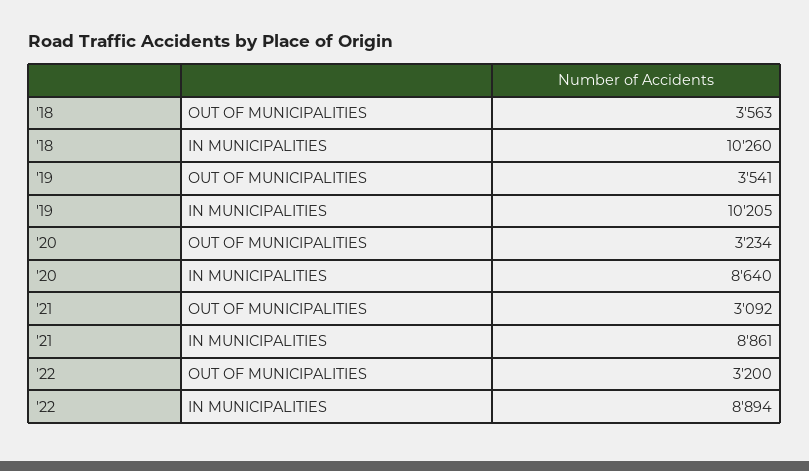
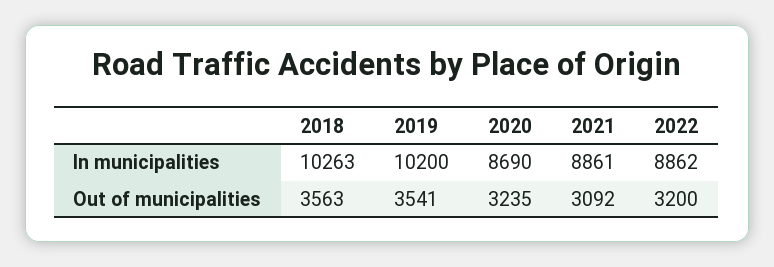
  {
    "'18": {
      "OUT OF MUNICIPALITIES": 3563,
-     "IN MUNICIPALITIES": 10260
+     "IN MUNICIPALITIES": 10263
    },
    "'19": {
      "OUT OF MUNICIPALITIES": 3541,
-     "IN MUNICIPALITIES": 10205
+     "IN MUNICIPALITIES": 10200
    },
    "'20": {
-     "OUT OF MUNICIPALITIES": 3234,
+     "OUT OF MUNICIPALITIES": 3235,
-     "IN MUNICIPALITIES": 8640
+     "IN MUNICIPALITIES": 8690
    },
    "'21": {
      "OUT OF MUNICIPALITIES": 3092,
      "IN MUNICIPALITIES": 8861
    },
    "'22": {
      "OUT OF MUNICIPALITIES": 3200,
-     "IN MUNICIPALITIES": 8894
+     "IN MUNICIPALITIES": 8862
    }
  }

